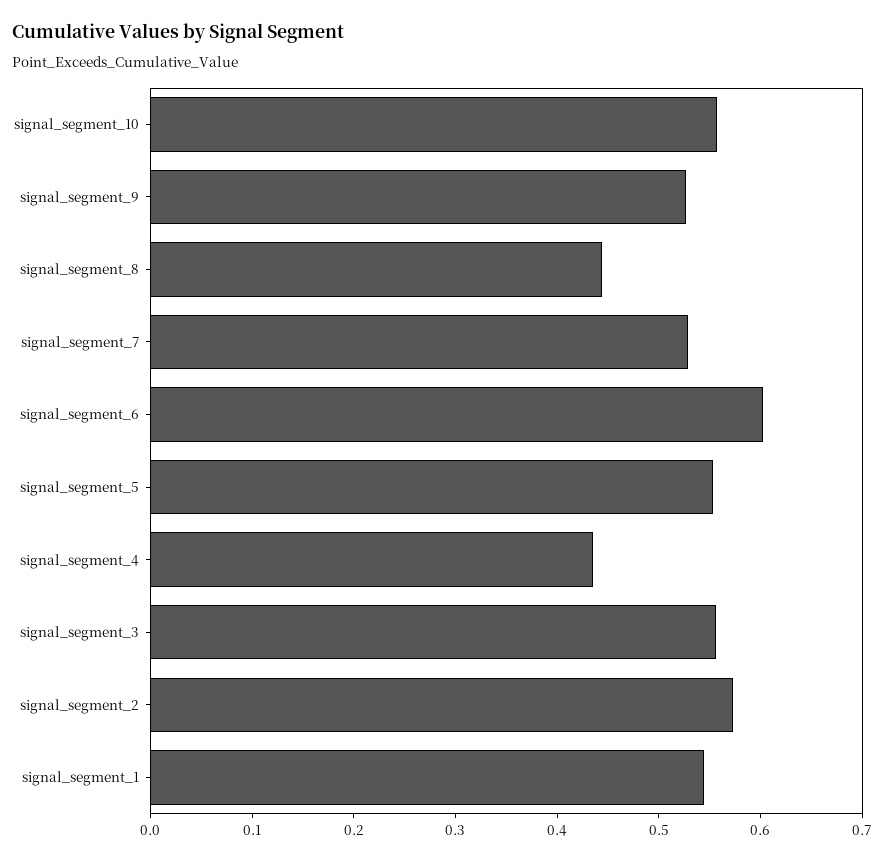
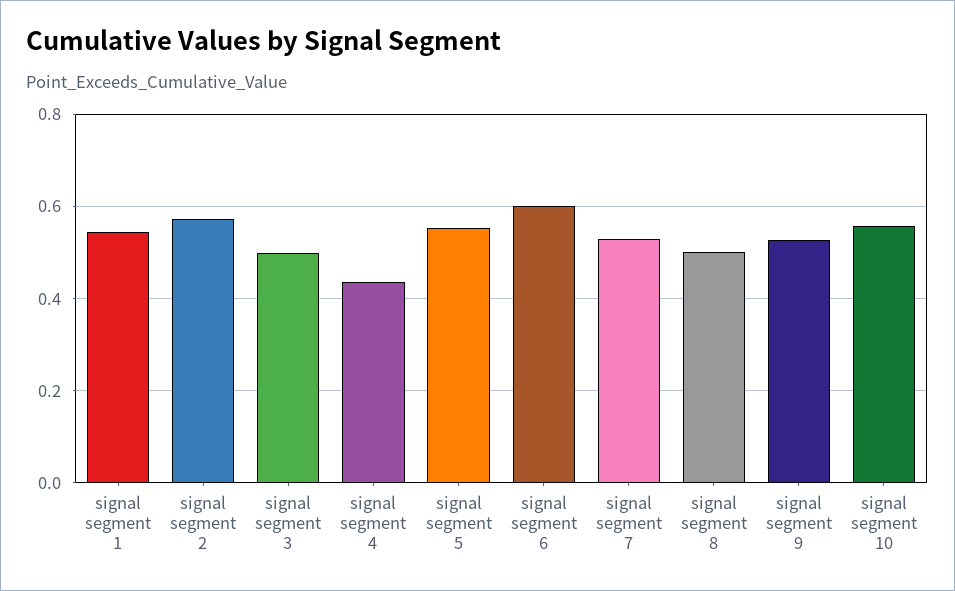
  {
    "signal_segment_10": 0.56,
    "signal_segment_9": 0.52,
-   "signal_segment_8": 0.44,
+   "signal_segment_8": 0.5,
    "signal_segment_7": 0.52,
    "signal_segment_6": 0.6,
    "signal_segment_5": 0.56,
    "signal_segment_4": 0.44,
-   "signal_segment_3": 0.56,
+   "signal_segment_3": 0.5,
    "signal_segment_2": 0.58,
    "signal_segment_1": 0.54
  }

